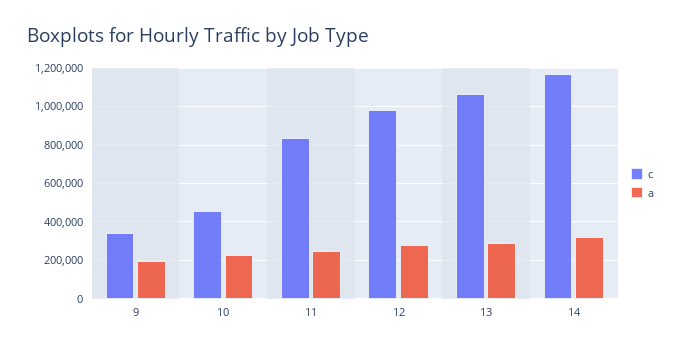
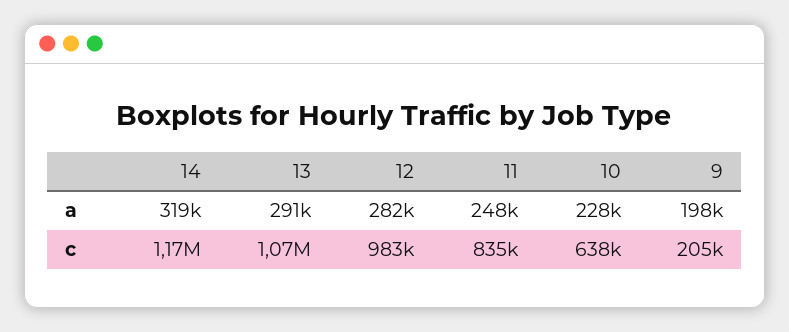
  {
    "c": {
-     "9": 350000,
+     "9": 205000,
-     "10": 450000,
+     "10": 638000,
      "11": 835000,
      "12": 983000,
      "13": 1070000,
      "14": 1170000
    },
    "a": {
      "9": 198000,
      "10": 228000,
      "11": 248000,
      "12": 282000,
      "13": 291000,
      "14": 319000
    }
  }

